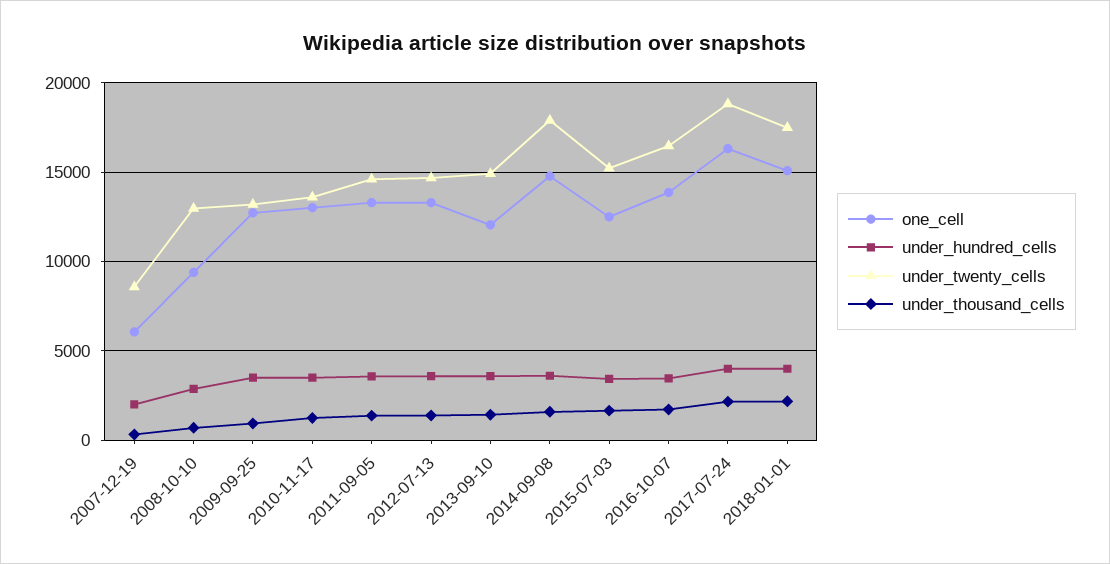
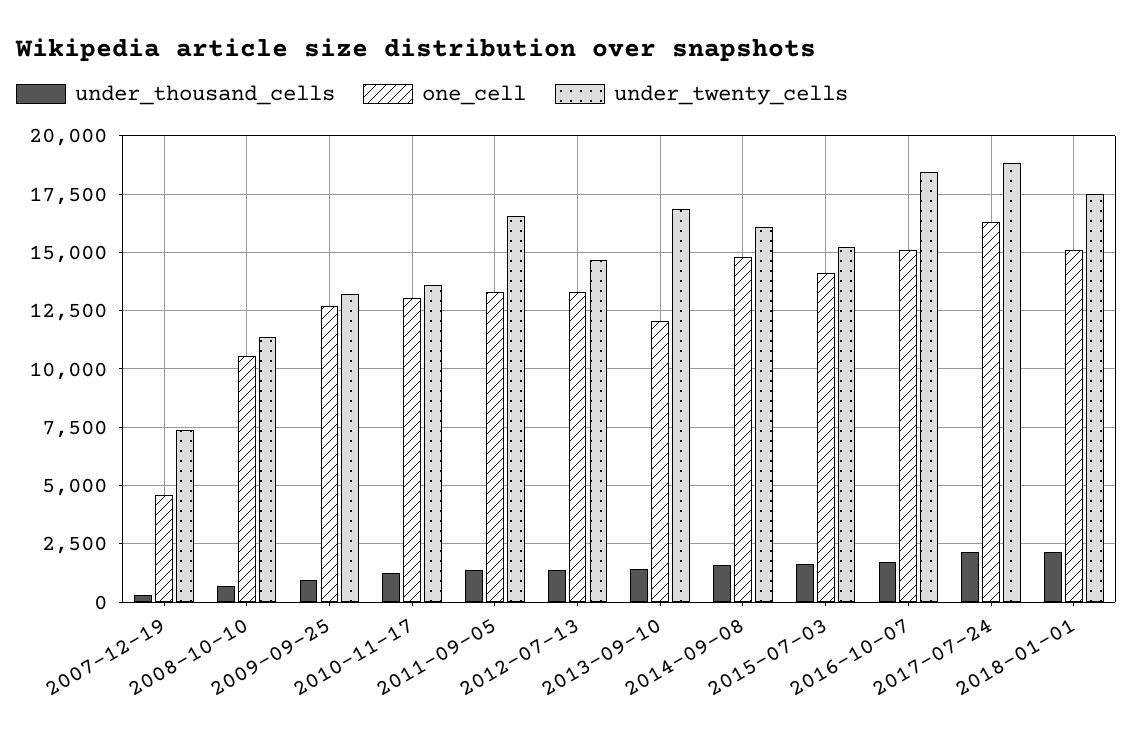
  {
    "one_cell": {
-     "2007-12-19": 6000,
+     "2007-12-19": 4500,
-     "2008-10-10": 9500,
+     "2008-10-10": 10500,
      "2009-09-25": 12500,
      "2010-11-17": 13000,
      "2011-09-05": 13500,
      "2012-07-13": 13500,
      "2013-09-10": 12000,
      "2014-09-08": 15000,
-     "2015-07-03": 12500,
+     "2015-07-03": 14000,
-     "2016-10-07": 14000,
+     "2016-10-07": 15000,
      "2017-07-24": 16500,
      "2018-01-01": 15000
    },
-   "under_hundred_cells": {
-     "2007-12-19": 2000,
-     "2008-10-10": 3000,
-     "2009-09-25": 3500,
-     "2010-11-17": 3500,
-     "2011-09-05": 3500,
-     "2012-07-13": 3500,
-     "2013-09-10": 3500,
-     "2014-09-08": 3500,
-     "2015-07-03": 3500,
-     "2016-10-07": 3500,
-     "2017-07-24": 4000,
-     "2018-01-01": 4000
-   },
    "under_twenty_cells": {
-     "2007-12-19": 8500,
+     "2007-12-19": 7500,
-     "2008-10-10": 13000,
+     "2008-10-10": 11500,
      "2009-09-25": 13000,
      "2010-11-17": 13500,
-     "2011-09-05": 14500,
+     "2011-09-05": 16500,
      "2012-07-13": 14500,
-     "2013-09-10": 15000,
+     "2013-09-10": 17000,
-     "2014-09-08": 18000,
+     "2014-09-08": 16000,
      "2015-07-03": 15000,
-     "2016-10-07": 16500,
+     "2016-10-07": 18500,
      "2017-07-24": 19000,
      "2018-01-01": 17500
    },
    "under_thousand_cells": {
      "2007-12-19": 500,
      "2008-10-10": 500,
      "2009-09-25": 1000,
      "2010-11-17": 1000,
      "2011-09-05": 1500,
      "2012-07-13": 1500,
      "2013-09-10": 1500,
      "2014-09-08": 1500,
      "2015-07-03": 1500,
      "2016-10-07": 1500,
      "2017-07-24": 2000,
      "2018-01-01": 2000
    }
  }

